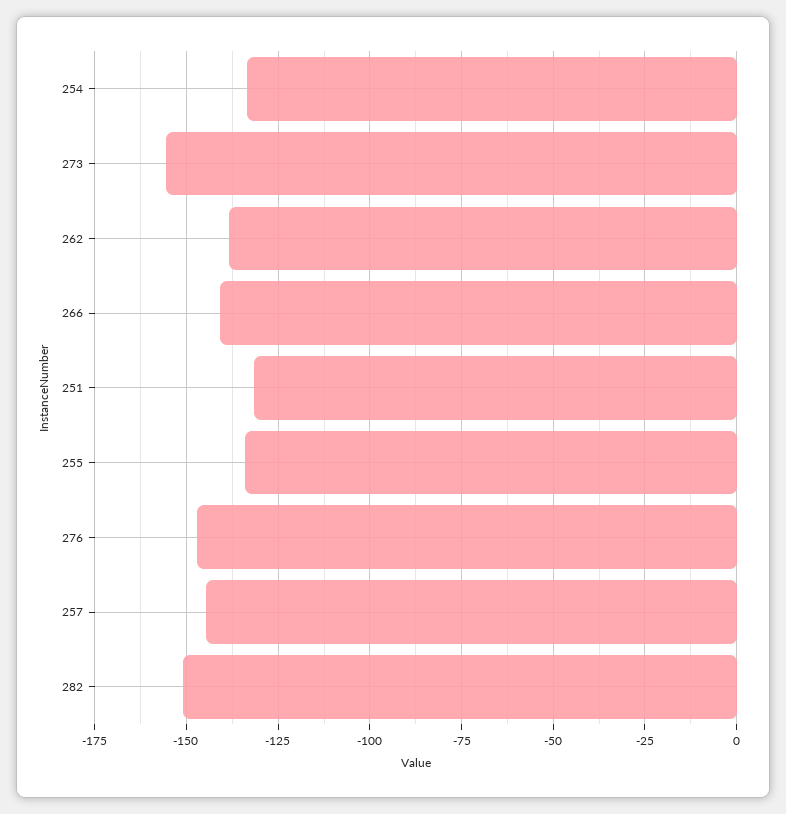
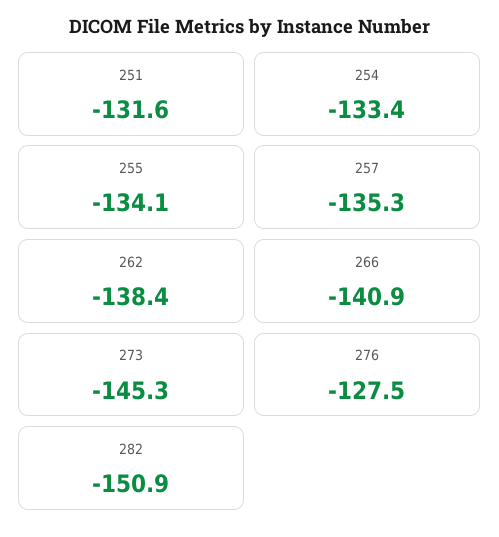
  {
    "254": -133.4,
-   "273": -155,
+   "273": -145.3,
    "262": -138.4,
    "266": -140.9,
    "251": -131.6,
    "255": -134.1,
-   "276": -147.5,
+   "276": -127.5,
-   "257": -145,
+   "257": -135.3,
    "282": -150.9
  }

